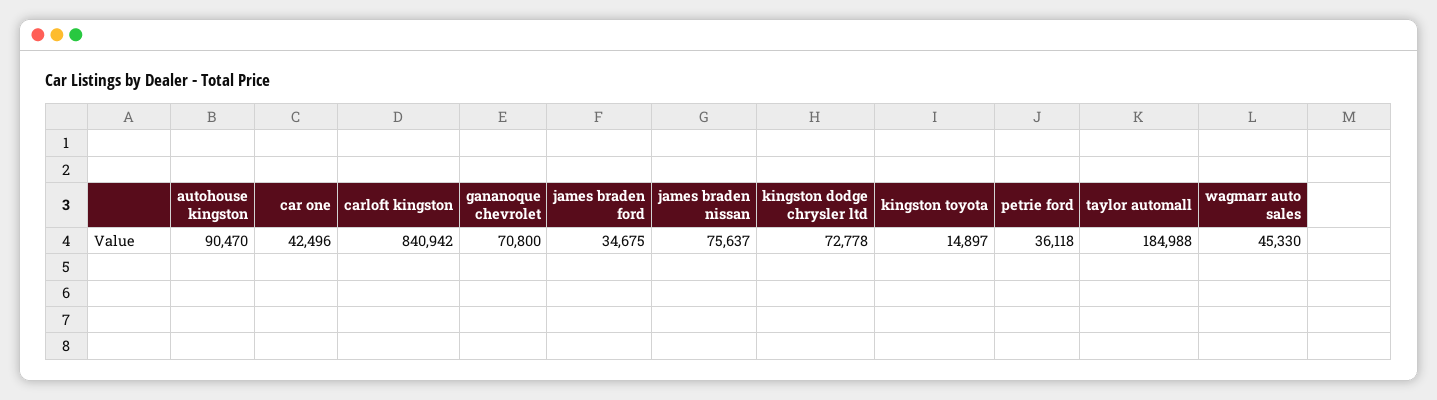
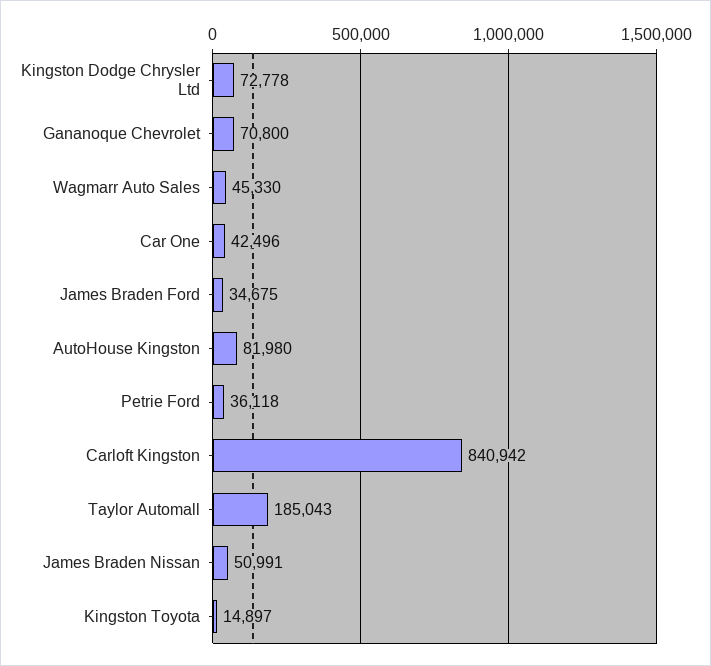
  {
-   "autohouse kingston": 90470,
+   "autohouse kingston": 81980,
    "car one": 42496,
    "carloft kingston": 840942,
    "gananoque chevrolet": 70800,
    "james braden ford": 34675,
-   "james braden nissan": 75637,
+   "james braden nissan": 50991,
    "kingston dodge chrysler ltd": 72778,
    "kingston toyota": 14897,
    "petrie ford": 36118,
-   "taylor automall": 184988,
+   "taylor automall": 185043,
    "wagmarr auto sales": 45330
  }

